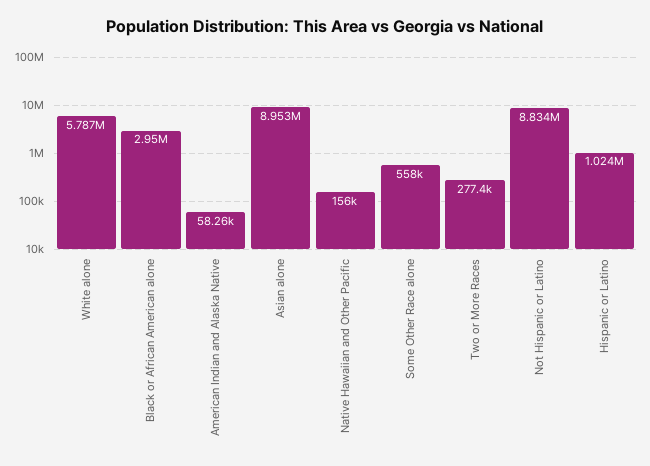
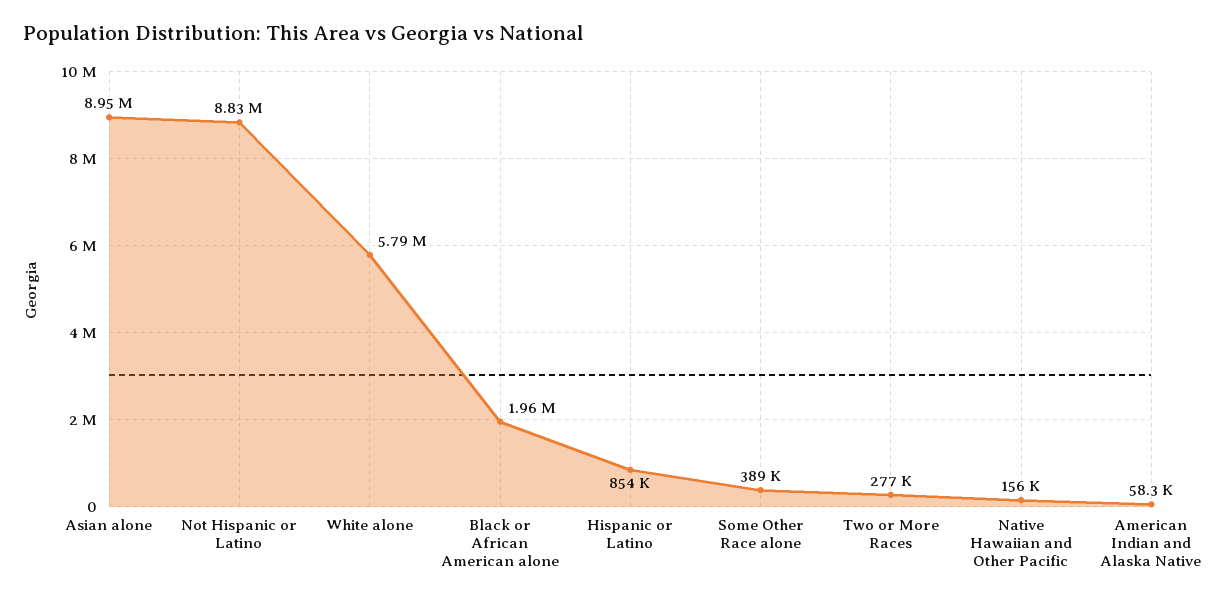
  {
    "White alone": 5787000,
-   "Black or African American alone": 2950000,
+   "Black or African American alone": 1960000,
    "American Indian and Alaska Native": 58260,
    "Asian alone": 8953000,
    "Native Hawaiian and Other Pacific": 156000,
-   "Some Other Race alone": 558000,
+   "Some Other Race alone": 389000,
    "Two or More Races": 277400,
    "Not Hispanic or Latino": 8834000,
-   "Hispanic or Latino": 1024000
+   "Hispanic or Latino": 854000
  }

